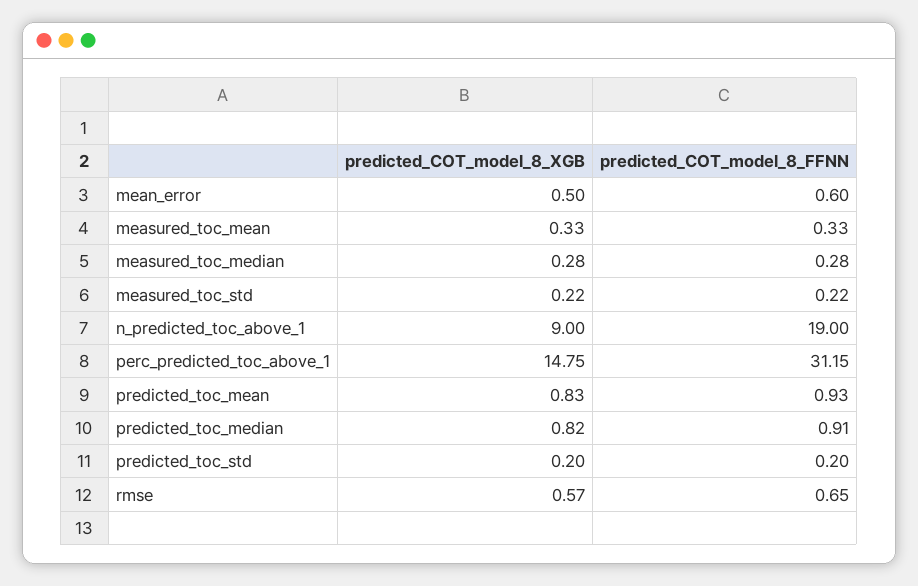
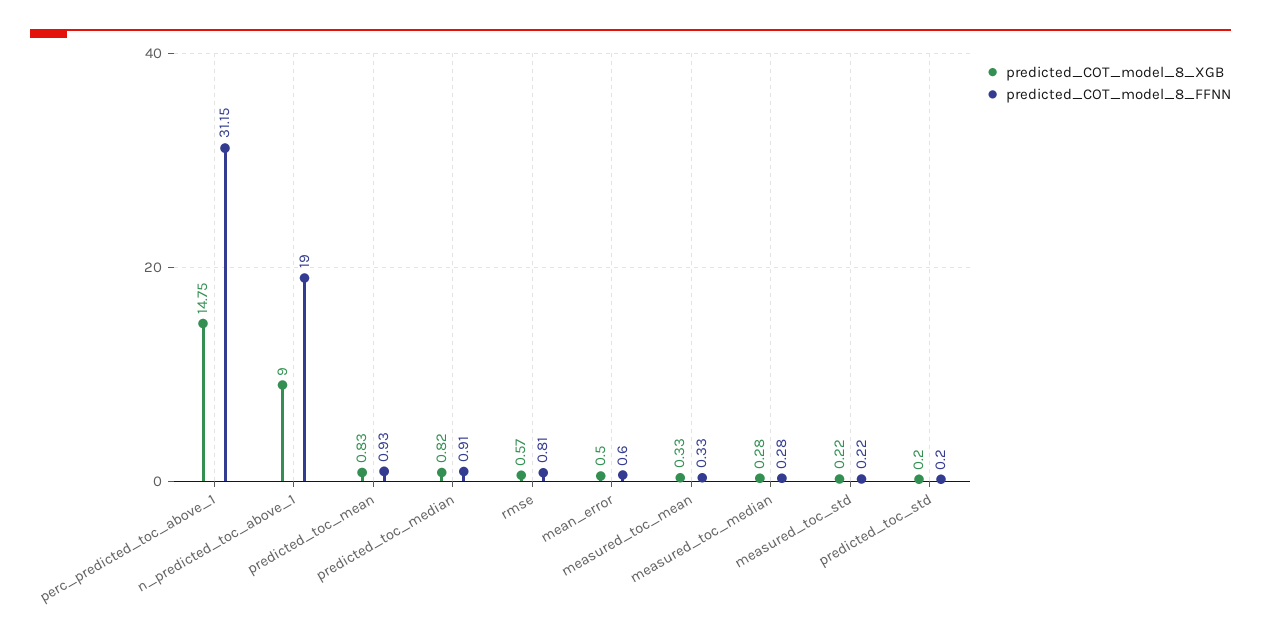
  {
    "predicted_COT_model_8_XGB": {
      "mean_error": 0.5,
      "measured_toc_mean": 0.33,
      "measured_toc_median": 0.28,
      "measured_toc_std": 0.22,
      "n_predicted_toc_above_1": 9,
      "perc_predicted_toc_above_1": 14.75,
      "predicted_toc_mean": 0.83,
      "predicted_toc_median": 0.82,
      "predicted_toc_std": 0.2,
      "rmse": 0.57
    },
    "predicted_COT_model_8_FFNN": {
      "mean_error": 0.6,
      "measured_toc_mean": 0.33,
      "measured_toc_median": 0.28,
      "measured_toc_std": 0.22,
      "n_predicted_toc_above_1": 19,
      "perc_predicted_toc_above_1": 31.15,
      "predicted_toc_mean": 0.93,
      "predicted_toc_median": 0.91,
      "predicted_toc_std": 0.2,
-     "rmse": 0.65
+     "rmse": 0.81
    }
  }

